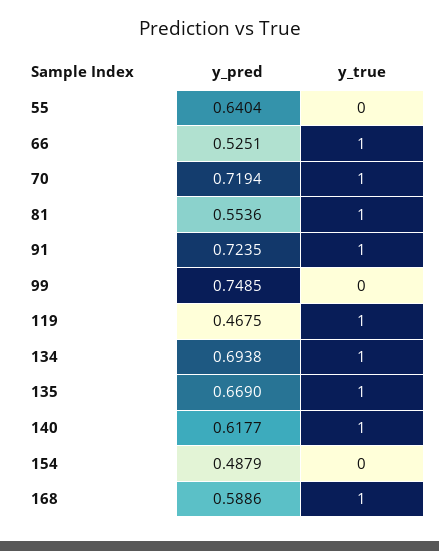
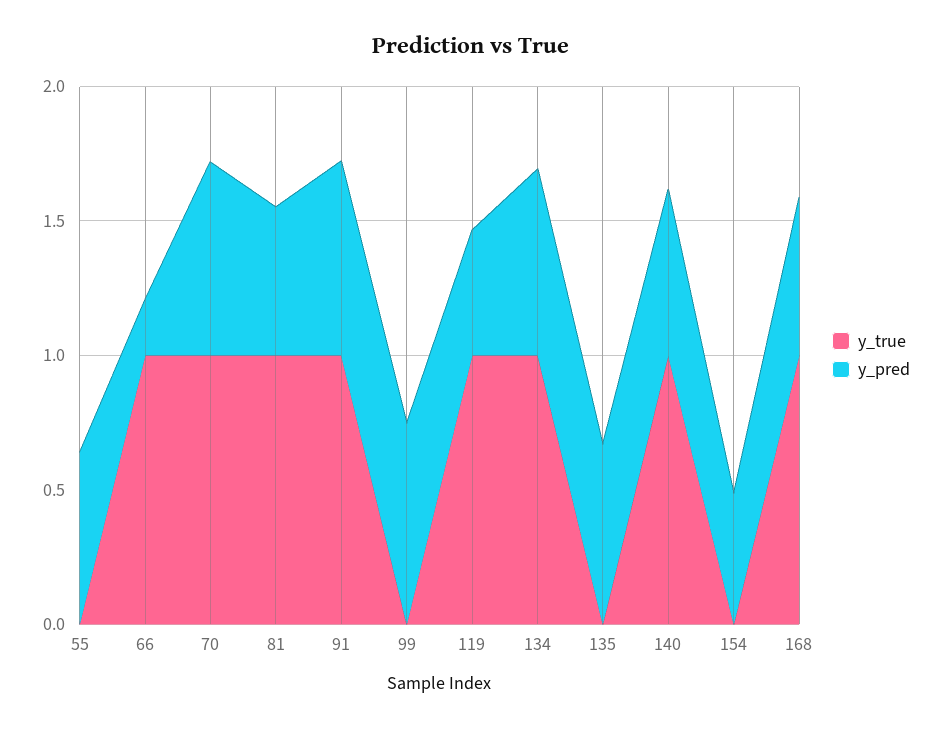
  {
    "y_pred": {
      "55": 0.6404,
-     "66": 0.5251,
+     "66": 0.2,
      "70": 0.7194,
      "81": 0.5536,
      "91": 0.7235,
      "99": 0.7485,
      "119": 0.4675,
      "134": 0.6938,
      "135": 0.669,
      "140": 0.6177,
      "154": 0.4879,
      "168": 0.5886
    },
    "y_true": {
      "55": 0,
      "66": 1,
      "70": 1,
      "81": 1,
      "91": 1,
      "99": 0,
      "119": 1,
      "134": 1,
-     "135": 1,
+     "135": 0,
      "140": 1,
      "154": 0,
      "168": 1
    }
  }

